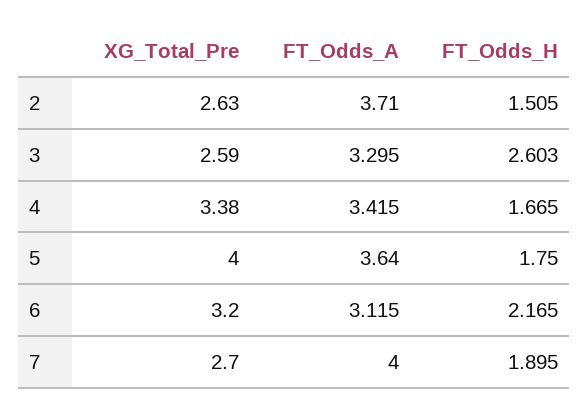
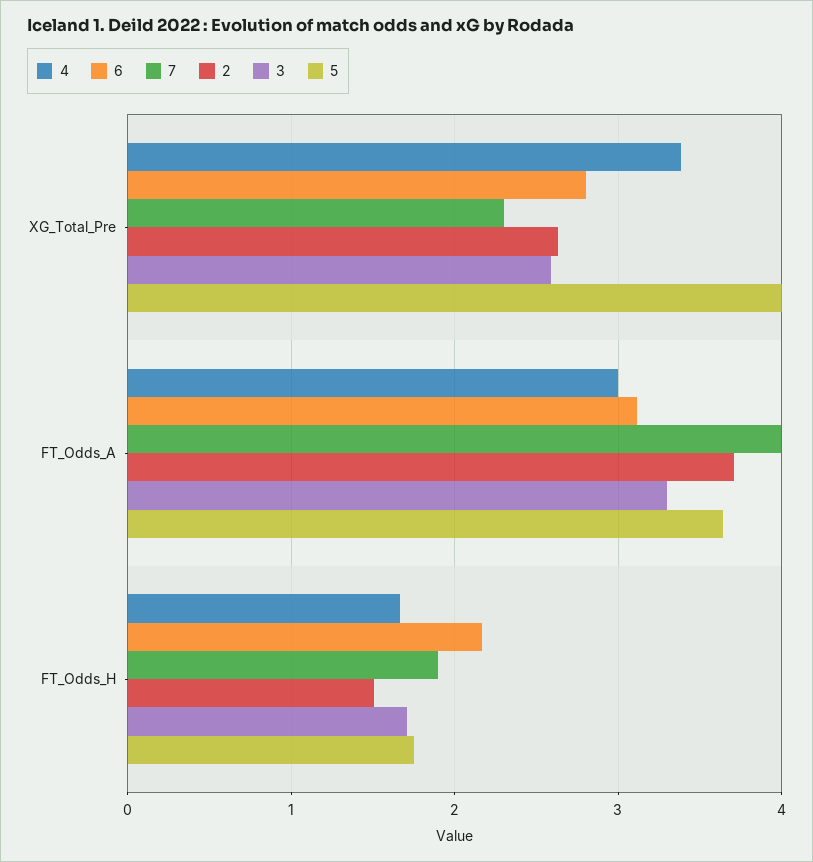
  {
    "2": {
      "XG_Total_Pre": 2.63,
      "FT_Odds_A": 3.71,
      "FT_Odds_H": 1.505
    },
    "3": {
      "XG_Total_Pre": 2.59,
      "FT_Odds_A": 3.295,
-     "FT_Odds_H": 2.603
+     "FT_Odds_H": 1.7
    },
    "4": {
      "XG_Total_Pre": 3.38,
-     "FT_Odds_A": 3.415,
+     "FT_Odds_A": 3,
      "FT_Odds_H": 1.665
    },
    "5": {
      "XG_Total_Pre": 4,
      "FT_Odds_A": 3.64,
      "FT_Odds_H": 1.75
    },
    "6": {
-     "XG_Total_Pre": 3.2,
+     "XG_Total_Pre": 2.8,
      "FT_Odds_A": 3.115,
      "FT_Odds_H": 2.165
    },
    "7": {
-     "XG_Total_Pre": 2.7,
+     "XG_Total_Pre": 2.3,
      "FT_Odds_A": 4,
      "FT_Odds_H": 1.895
    }
  }

